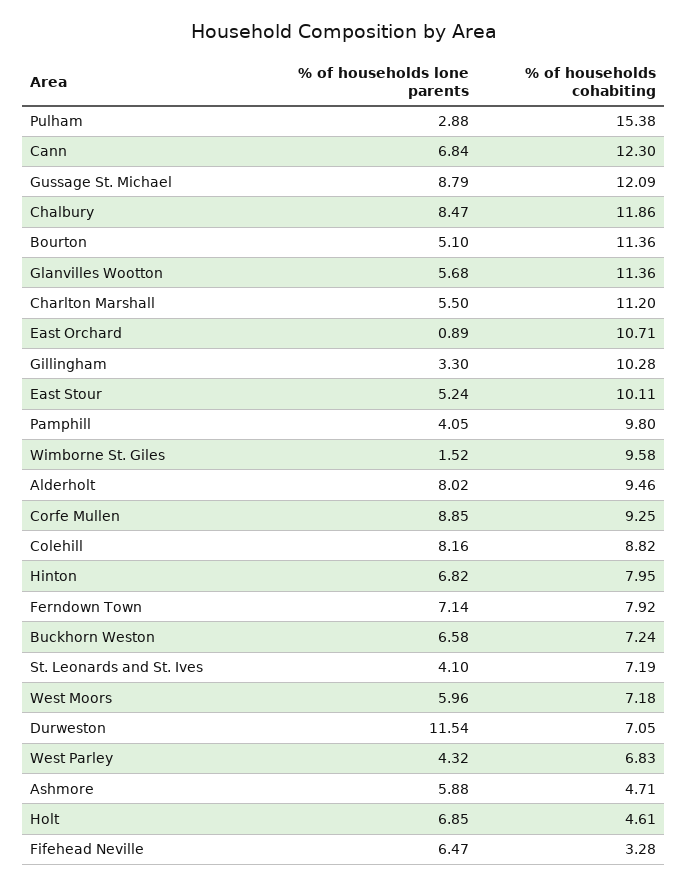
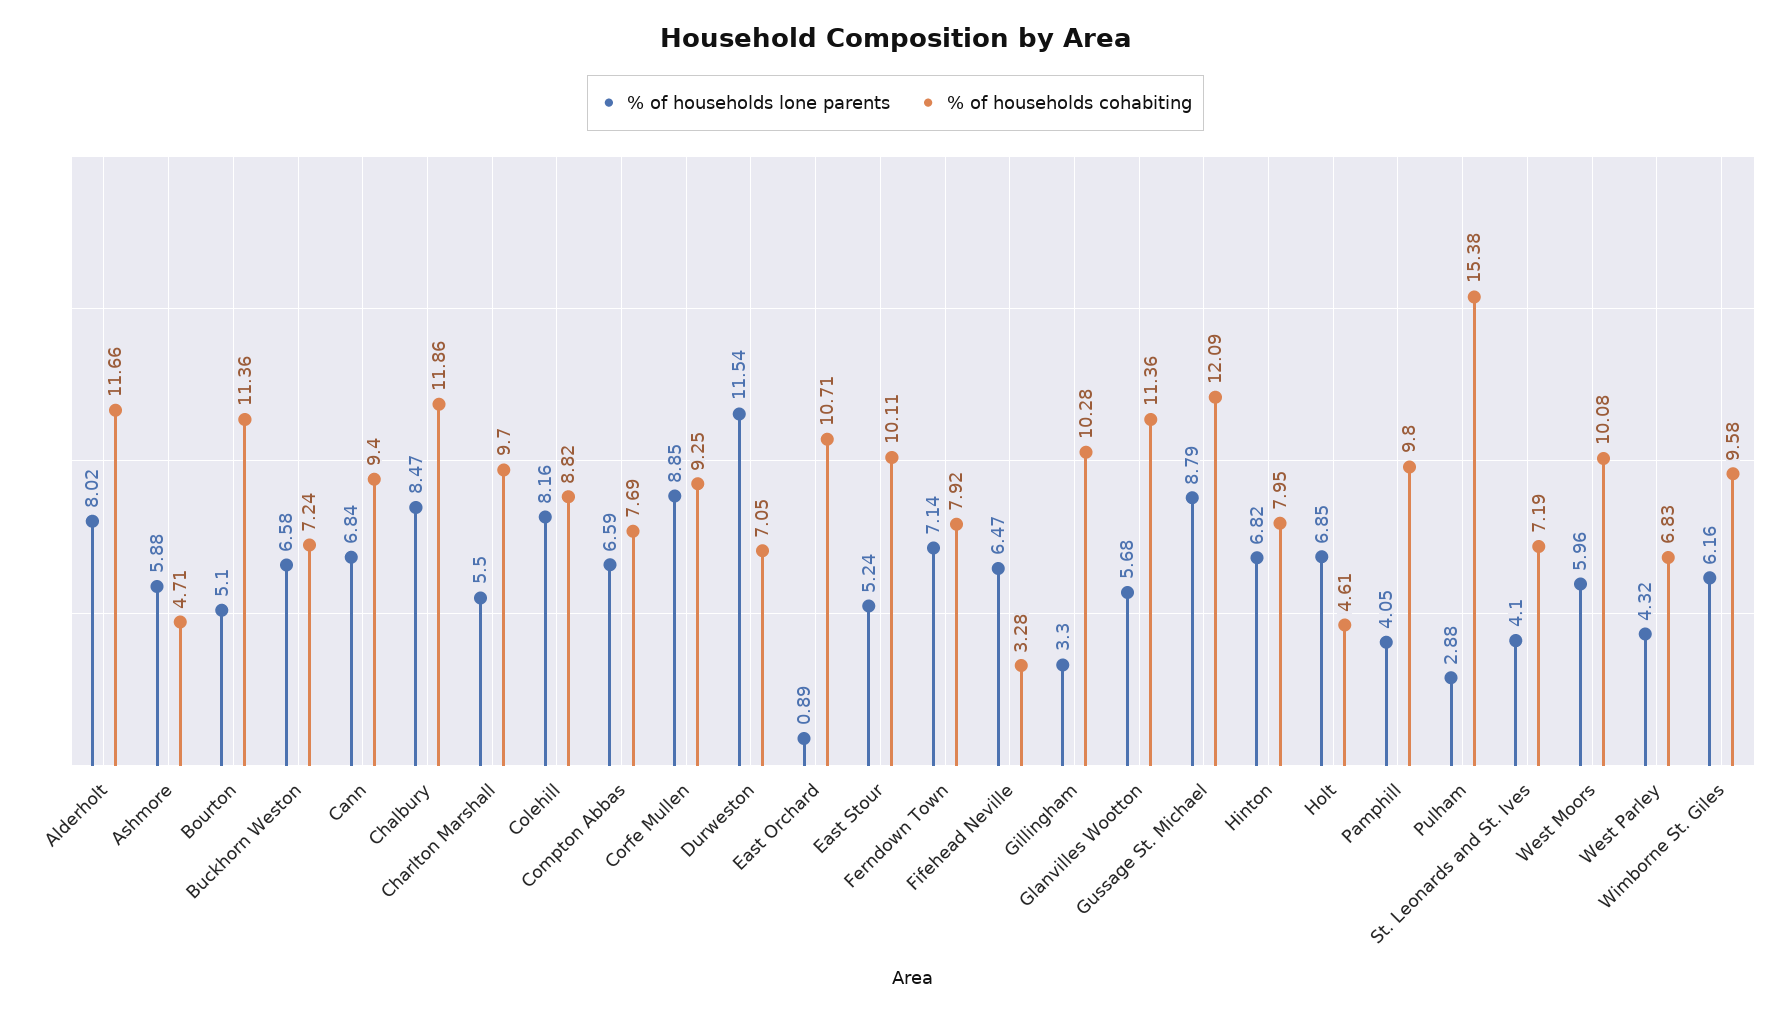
  {
    "% of households lone parents": {
      "Pulham": 2.88,
      "Cann": 6.84,
      "Gussage St. Michael": 8.79,
      "Chalbury": 8.47,
      "Bourton": 5.1,
      "Glanvilles Wootton": 5.68,
      "Charlton Marshall": 5.5,
      "East Orchard": 0.89,
      "Gillingham": 3.3,
      "East Stour": 5.24,
      "Pamphill": 4.05,
-     "Wimborne St. Giles": 1.52,
+     "Wimborne St. Giles": 6.16,
      "Alderholt": 8.02,
      "Corfe Mullen": 8.85,
      "Colehill": 8.16,
      "Hinton": 6.82,
      "Ferndown Town": 7.14,
      "Buckhorn Weston": 6.58,
      "St. Leonards and St. Ives": 4.1,
      "West Moors": 5.96,
      "Durweston": 11.54,
      "West Parley": 4.32,
      "Ashmore": 5.88,
      "Holt": 6.85,
-     "Fifehead Neville": 6.47
+     "Fifehead Neville": 6.47,
+     "Compton Abbas": 6.59
    },
    "% of households cohabiting": {
      "Pulham": 15.38,
-     "Cann": 12.3,
+     "Cann": 9.4,
      "Gussage St. Michael": 12.09,
      "Chalbury": 11.86,
      "Bourton": 11.36,
      "Glanvilles Wootton": 11.36,
-     "Charlton Marshall": 11.2,
+     "Charlton Marshall": 9.7,
      "East Orchard": 10.71,
      "Gillingham": 10.28,
      "East Stour": 10.11,
      "Pamphill": 9.8,
      "Wimborne St. Giles": 9.58,
-     "Alderholt": 9.46,
+     "Alderholt": 11.66,
      "Corfe Mullen": 9.25,
      "Colehill": 8.82,
      "Hinton": 7.95,
      "Ferndown Town": 7.92,
      "Buckhorn Weston": 7.24,
      "St. Leonards and St. Ives": 7.19,
-     "West Moors": 7.18,
+     "West Moors": 10.08,
      "Durweston": 7.05,
      "West Parley": 6.83,
      "Ashmore": 4.71,
      "Holt": 4.61,
-     "Fifehead Neville": 3.28
+     "Fifehead Neville": 3.28,
+     "Compton Abbas": 7.69
    }
  }

